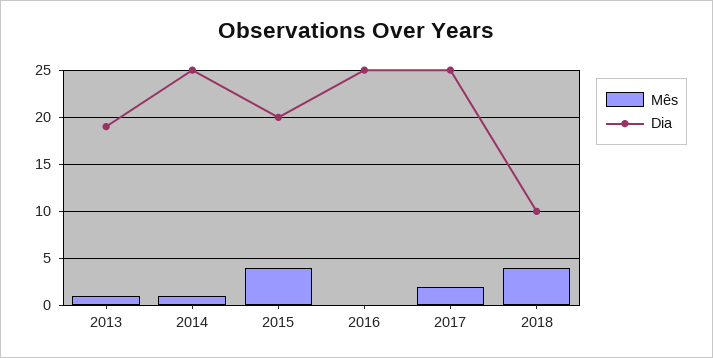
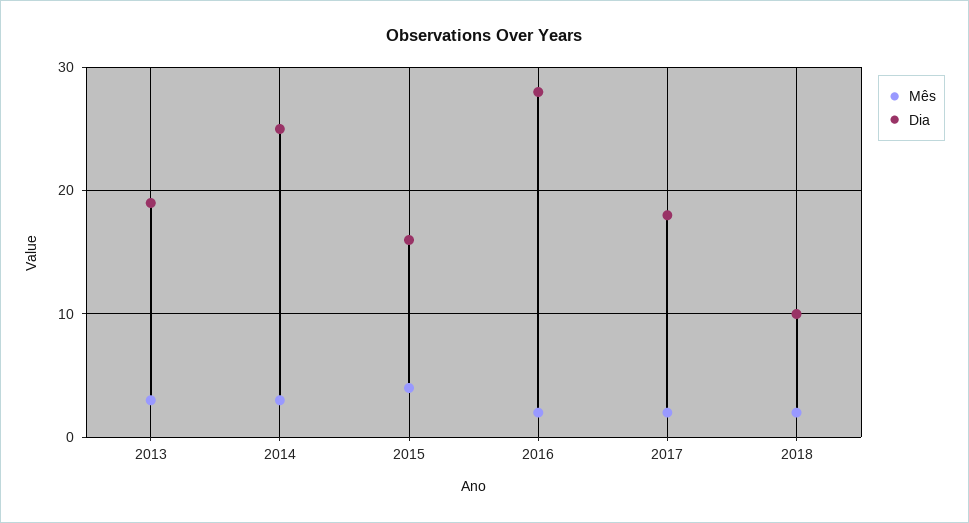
  {
    "Mês": {
-     "2013": 1,
+     "2013": 3,
-     "2014": 1,
+     "2014": 3,
      "2015": 4,
-     "2016": 0,
+     "2016": 2,
      "2017": 2,
-     "2018": 4
+     "2018": 2
    },
    "Dia": {
      "2013": 19,
      "2014": 25,
-     "2015": 20,
+     "2015": 16,
-     "2016": 25,
+     "2016": 28,
-     "2017": 25,
+     "2017": 18,
      "2018": 10
    }
  }

